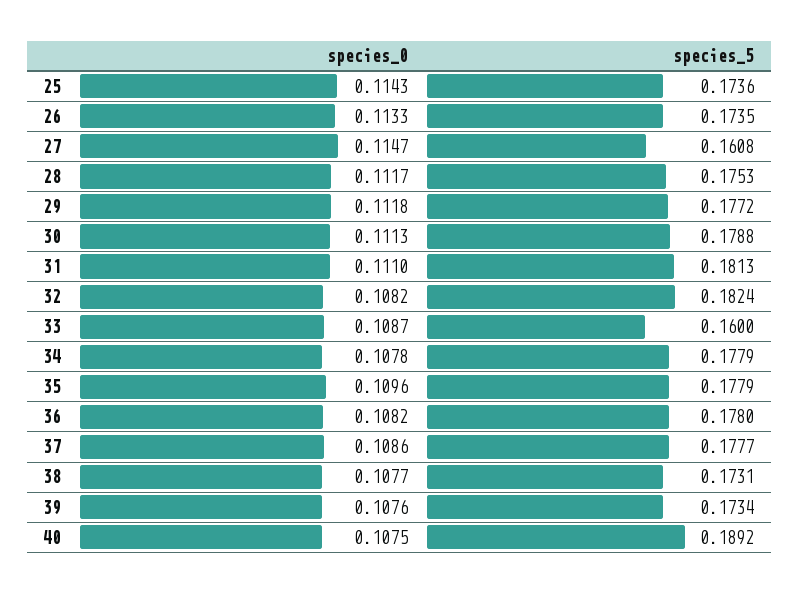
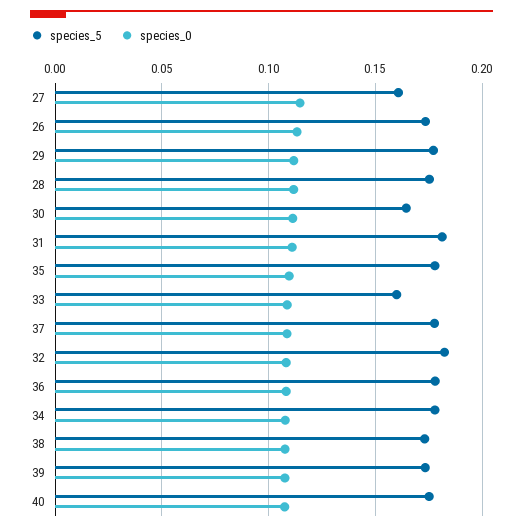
  {
    "species_0": {
-     "25": 0.1143,
      "26": 0.1133,
      "27": 0.1147,
      "28": 0.1117,
      "29": 0.1118,
      "30": 0.1113,
      "31": 0.111,
      "32": 0.1082,
      "33": 0.1087,
      "34": 0.1078,
      "35": 0.1096,
      "36": 0.1082,
      "37": 0.1086,
      "38": 0.1077,
      "39": 0.1076,
      "40": 0.1075
    },
    "species_5": {
-     "25": 0.1736,
      "26": 0.1735,
      "27": 0.1608,
      "28": 0.1753,
      "29": 0.1772,
-     "30": 0.1788,
+     "30": 0.165,
      "31": 0.1813,
      "32": 0.1824,
      "33": 0.16,
      "34": 0.1779,
      "35": 0.1779,
      "36": 0.178,
      "37": 0.1777,
      "38": 0.1731,
      "39": 0.1734,
-     "40": 0.1892
+     "40": 0.175
    }
  }

